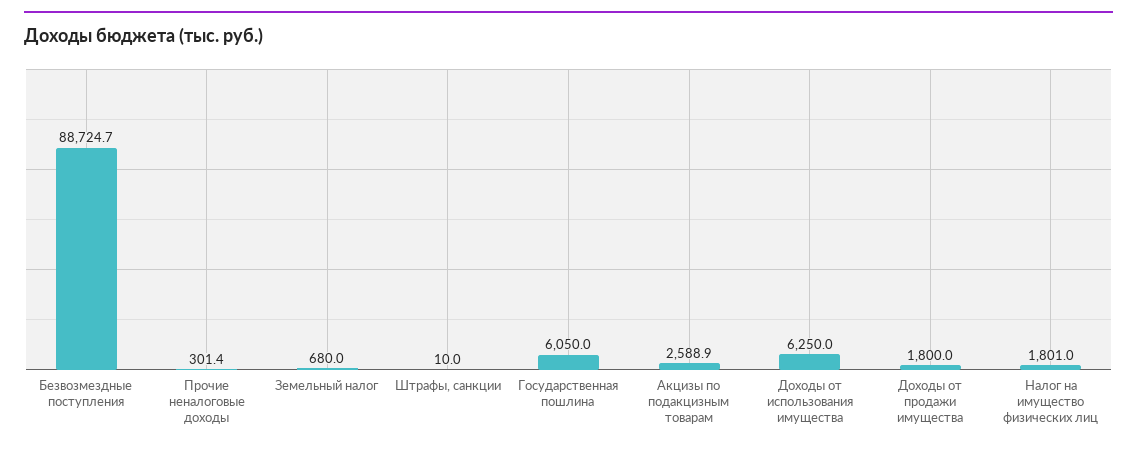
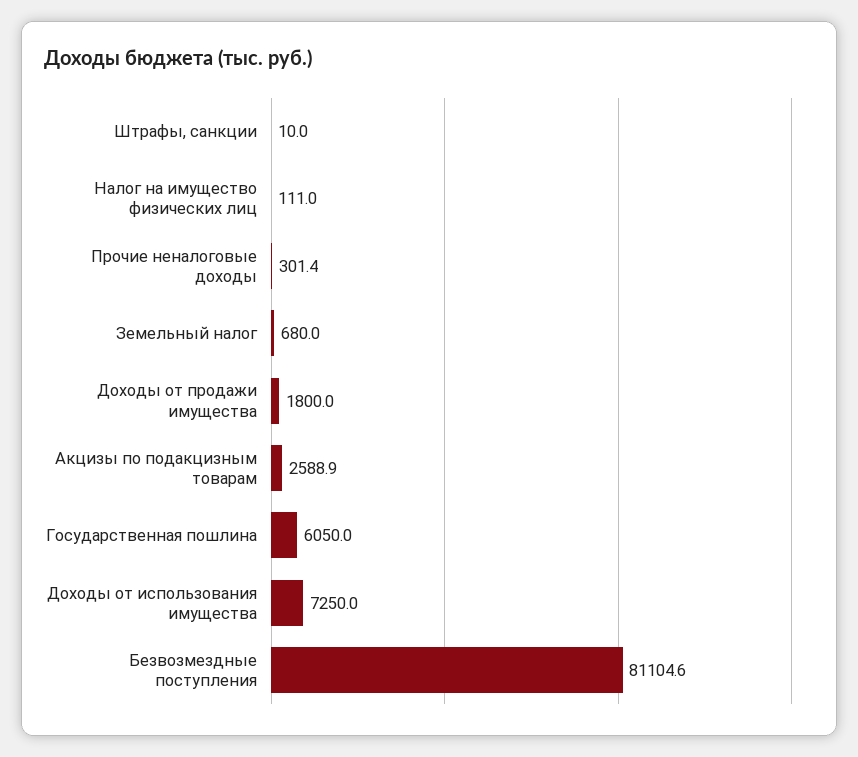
  {
-   "Безвозмездные поступления": 88724.7,
+   "Безвозмездные поступления": 81104.6,
    "Прочие неналоговые доходы": 301.4,
    "Земельный налог": 680,
    "Штрафы, санкции": 10,
    "Государственная пошлина": 6050,
    "Акцизы по подакцизным товарам": 2588.9,
-   "Доходы от использования имущества": 6250,
+   "Доходы от использования имущества": 7250,
    "Доходы от продажи имущества": 1800,
-   "Налог на имущество физических лиц": 1801
+   "Налог на имущество физических лиц": 111
  }

